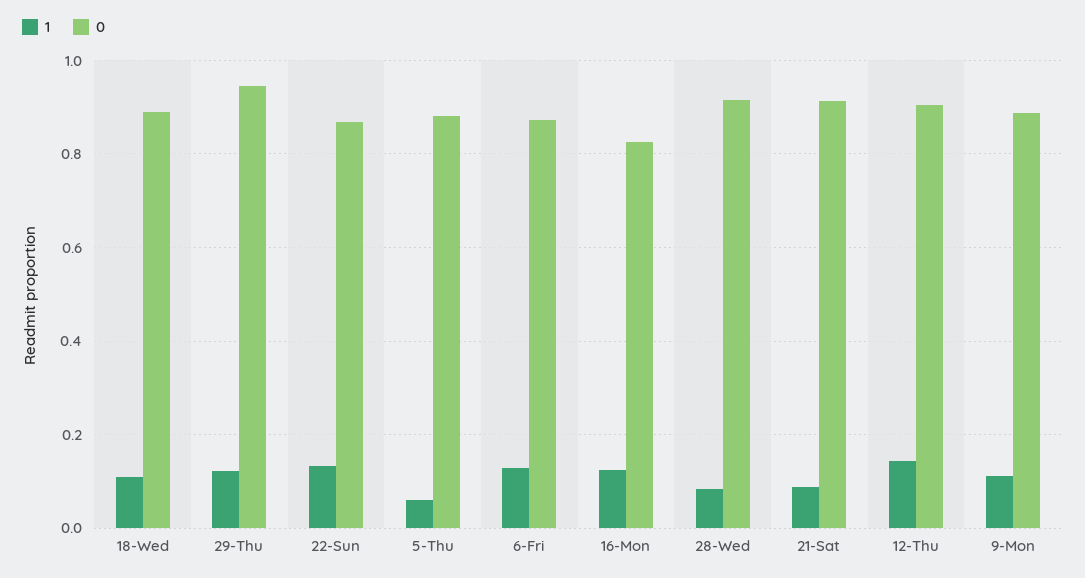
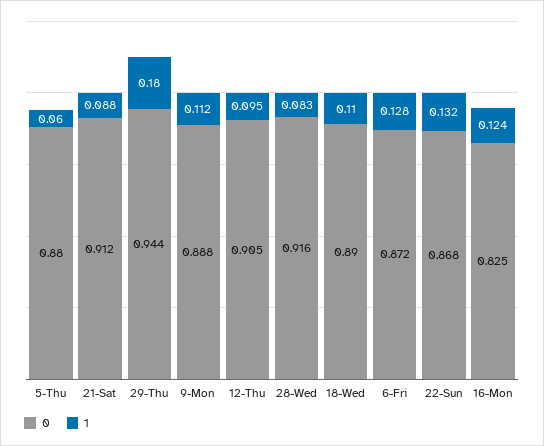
  {
    "1": {
      "18-Wed": 0.11,
-     "29-Thu": 0.12,
+     "29-Thu": 0.18,
      "22-Sun": 0.132,
      "5-Thu": 0.06,
      "6-Fri": 0.128,
      "16-Mon": 0.124,
      "28-Wed": 0.083,
      "21-Sat": 0.088,
-     "12-Thu": 0.14,
+     "12-Thu": 0.095,
      "9-Mon": 0.112
    },
    "0": {
      "18-Wed": 0.89,
      "29-Thu": 0.944,
      "22-Sun": 0.868,
      "5-Thu": 0.88,
      "6-Fri": 0.872,
      "16-Mon": 0.825,
      "28-Wed": 0.916,
      "21-Sat": 0.912,
      "12-Thu": 0.905,
      "9-Mon": 0.888
    }
  }

